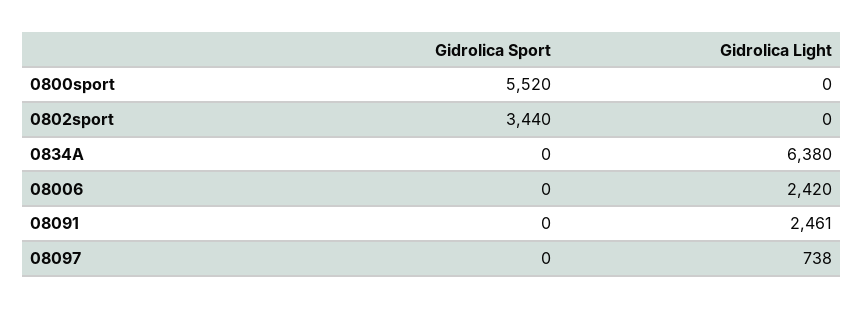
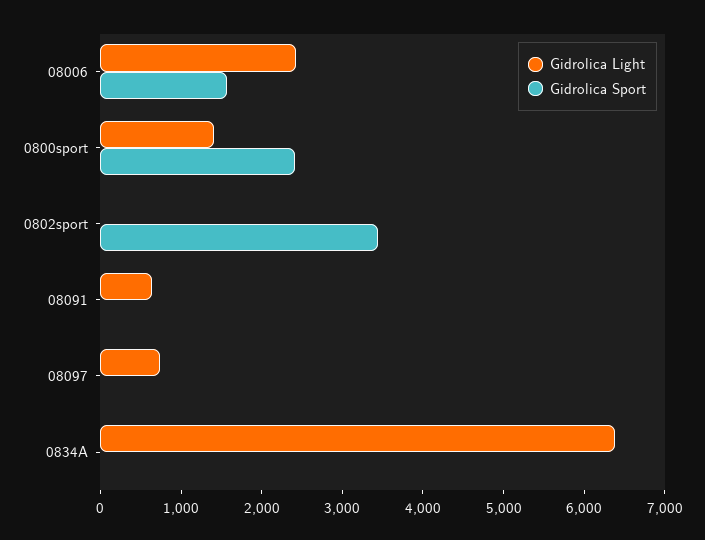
  {
    "Gidrolica Sport": {
-     "0800sport": 5520,
+     "0800sport": 2400,
      "0802sport": 3440,
      "0834A": 0,
-     "08006": 0,
+     "08006": 1600,
      "08091": 0,
      "08097": 0
    },
    "Gidrolica Light": {
-     "0800sport": 0,
+     "0800sport": 1400,
      "0802sport": 0,
      "0834A": 6380,
      "08006": 2420,
-     "08091": 2461,
+     "08091": 600,
      "08097": 738
    }
  }

